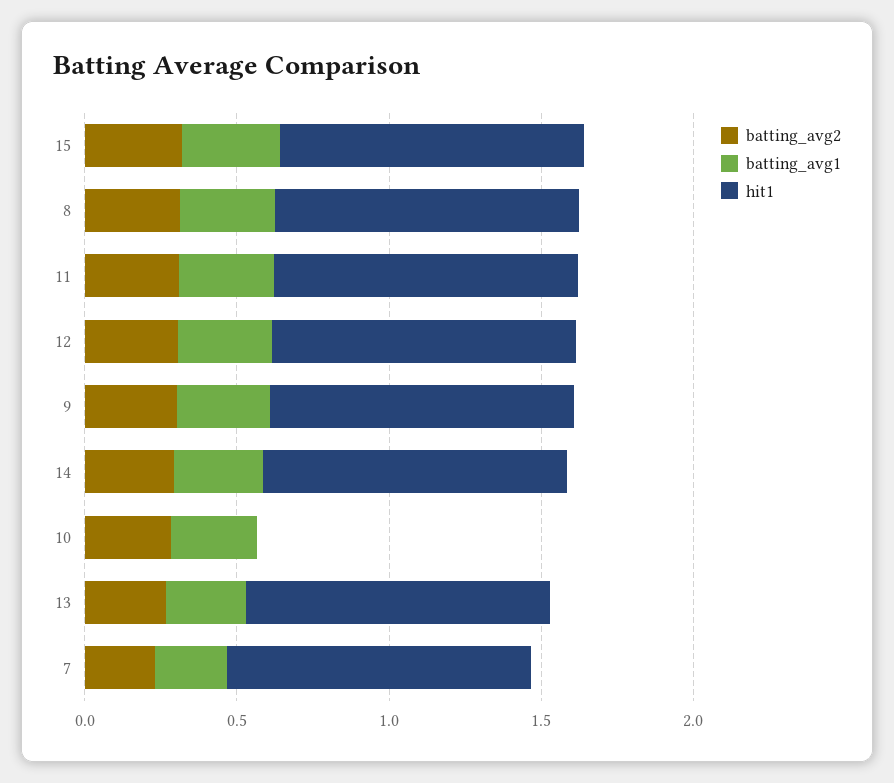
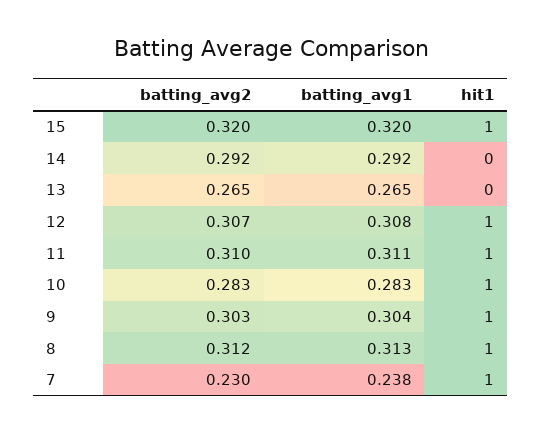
  {
    "batting_avg2": {
      "15": 0.32,
      "8": 0.312,
      "11": 0.31,
      "12": 0.307,
      "9": 0.303,
      "14": 0.292,
      "10": 0.283,
      "13": 0.265,
      "7": 0.23
    },
    "batting_avg1": {
      "15": 0.32,
      "8": 0.313,
      "11": 0.311,
      "12": 0.308,
      "9": 0.304,
      "14": 0.292,
      "10": 0.283,
      "13": 0.265,
      "7": 0.238
    },
    "hit1": {
      "15": 1,
      "8": 1,
      "11": 1,
      "12": 1,
      "9": 1,
-     "14": 1,
+     "14": 0,
-     "10": 0,
+     "10": 1,
-     "13": 1,
+     "13": 0,
      "7": 1
    }
  }

